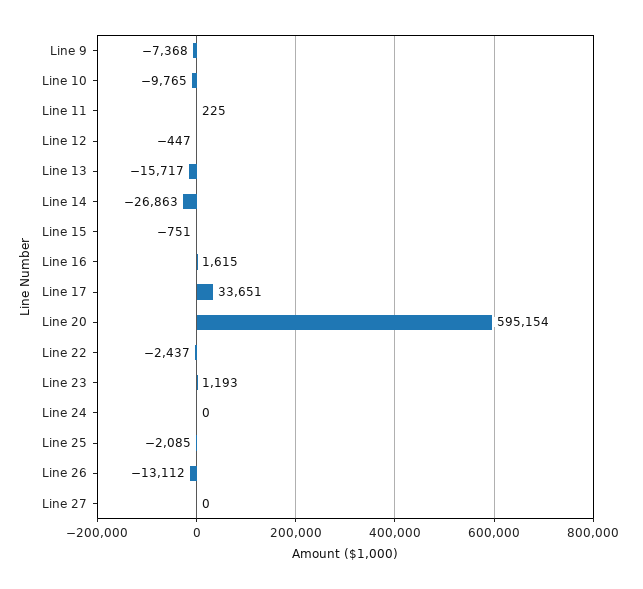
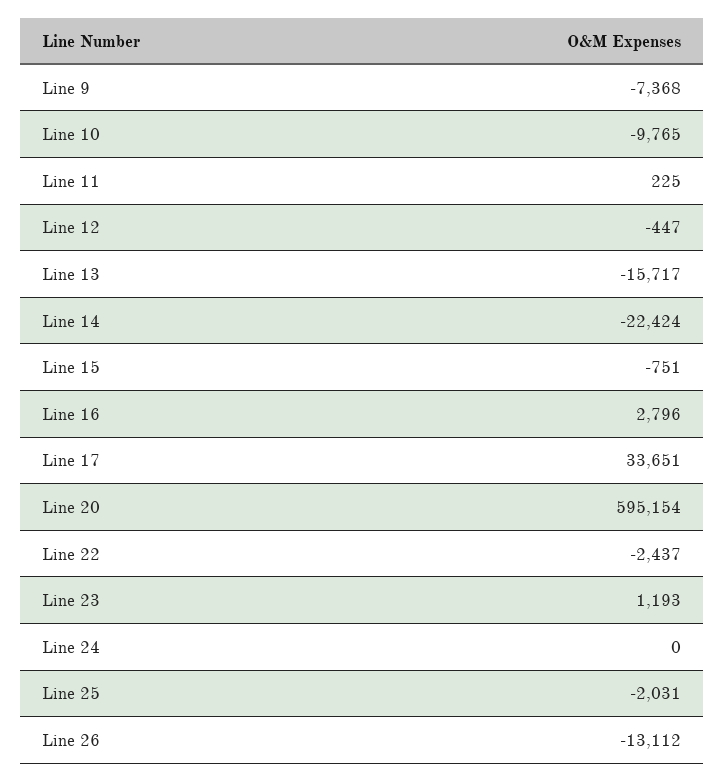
  {
    "Line 9": -7368,
    "Line 10": -9765,
    "Line 11": 225,
    "Line 12": -447,
    "Line 13": -15717,
-   "Line 14": -26863,
+   "Line 14": -22424,
    "Line 15": -751,
-   "Line 16": 1615,
+   "Line 16": 2796,
    "Line 17": 33651,
    "Line 20": 595154,
    "Line 22": -2437,
    "Line 23": 1193,
    "Line 24": 0,
-   "Line 25": -2085,
+   "Line 25": -2031,
-   "Line 26": -13112,
+   "Line 26": -13112
-   "Line 27": 0
  }

